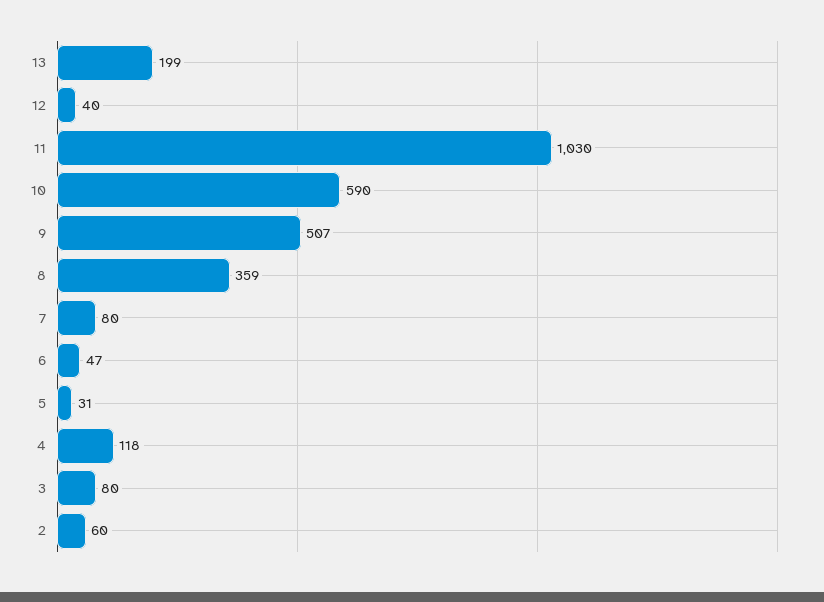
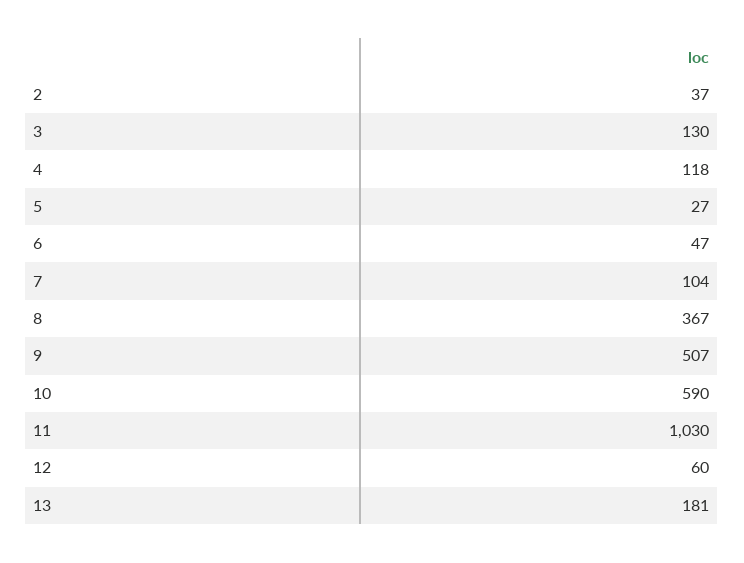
  {
-   "13": 199,
+   "13": 181,
-   "12": 40,
+   "12": 60,
    "11": 1030,
    "10": 590,
    "9": 507,
-   "8": 359,
+   "8": 367,
-   "7": 80,
+   "7": 104,
    "6": 47,
-   "5": 31,
+   "5": 27,
    "4": 118,
-   "3": 80,
+   "3": 130,
-   "2": 60
+   "2": 37
  }

